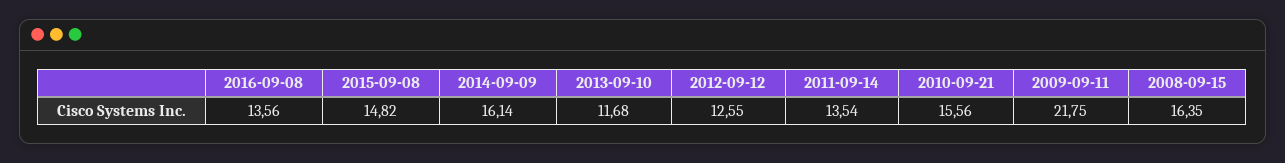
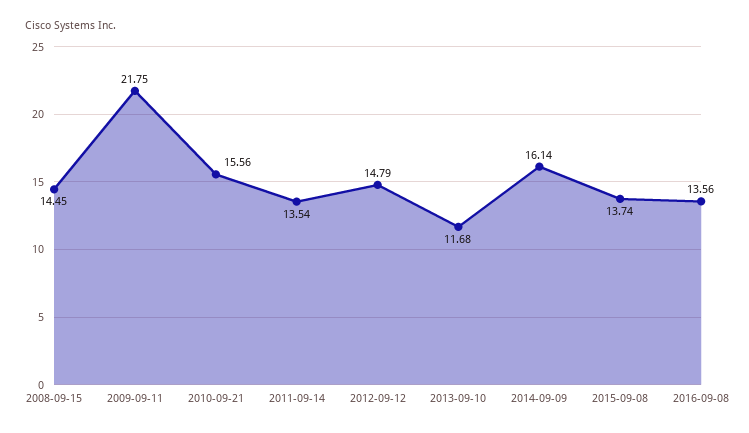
  {
    "2016-09-08": 13.56,
-   "2015-09-08": 14.82,
+   "2015-09-08": 13.74,
    "2014-09-09": 16.14,
    "2013-09-10": 11.68,
-   "2012-09-12": 12.55,
+   "2012-09-12": 14.79,
    "2011-09-14": 13.54,
    "2010-09-21": 15.56,
    "2009-09-11": 21.75,
-   "2008-09-15": 16.35
+   "2008-09-15": 14.45
  }

